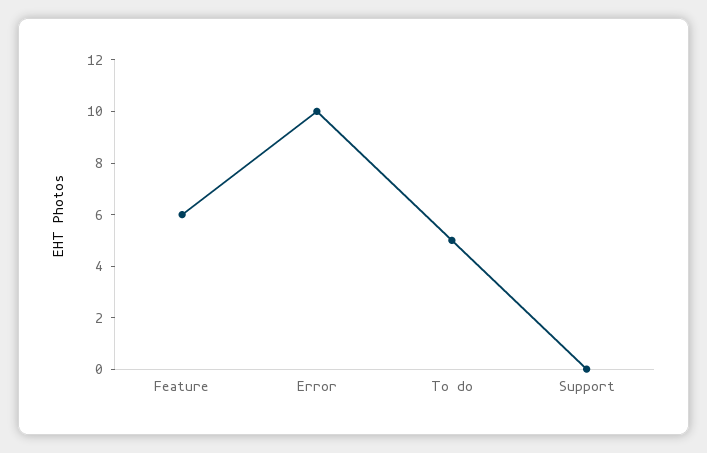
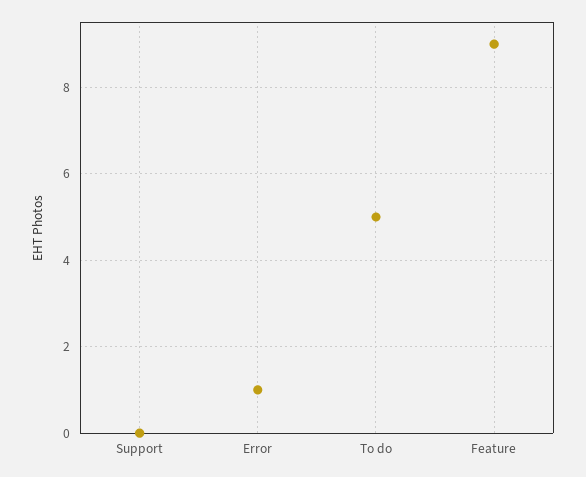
  {
-   "Feature": 6,
+   "Feature": 9,
-   "Error": 10,
+   "Error": 1,
    "To do": 5,
    "Support": 0
  }

